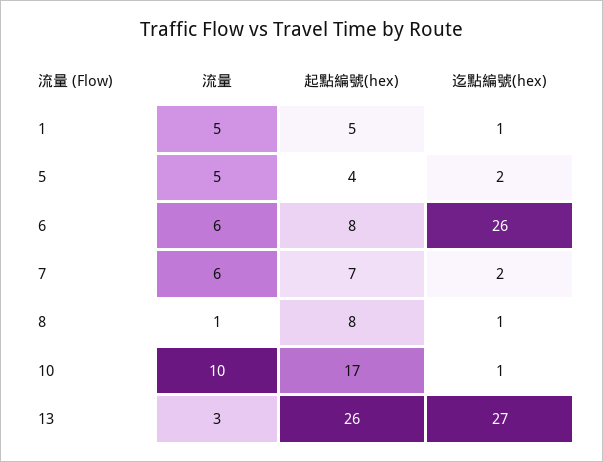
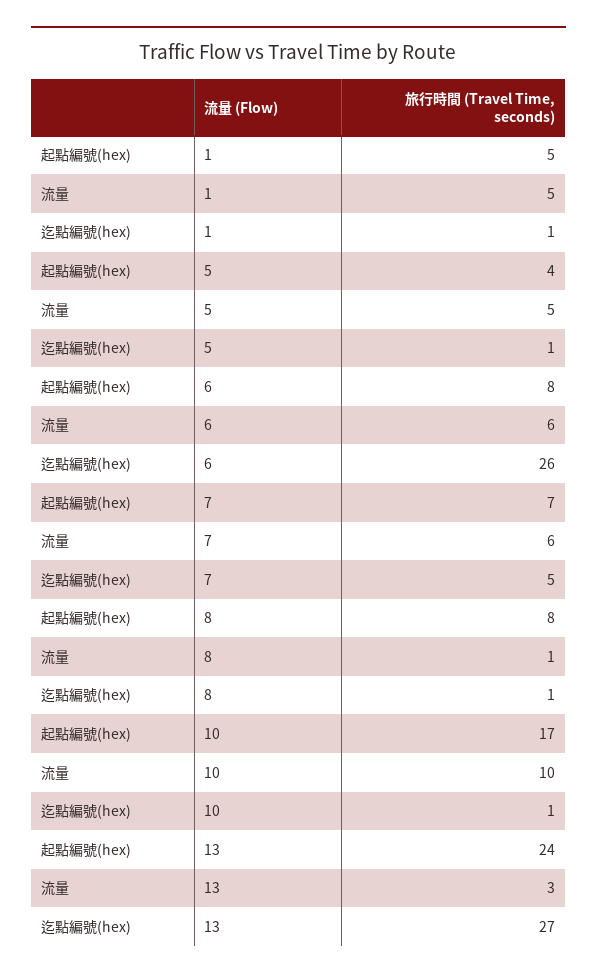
  {
    "流量": {
      "1": 5,
      "5": 5,
      "6": 6,
      "7": 6,
      "8": 1,
      "10": 10,
      "13": 3
    },
    "起點編號(hex)": {
      "1": 5,
      "5": 4,
      "6": 8,
      "7": 7,
      "8": 8,
      "10": 17,
-     "13": 26
+     "13": 24
    },
    "迄點編號(hex)": {
      "1": 1,
-     "5": 2,
+     "5": 1,
      "6": 26,
-     "7": 2,
+     "7": 5,
      "8": 1,
      "10": 1,
      "13": 27
    }
  }

